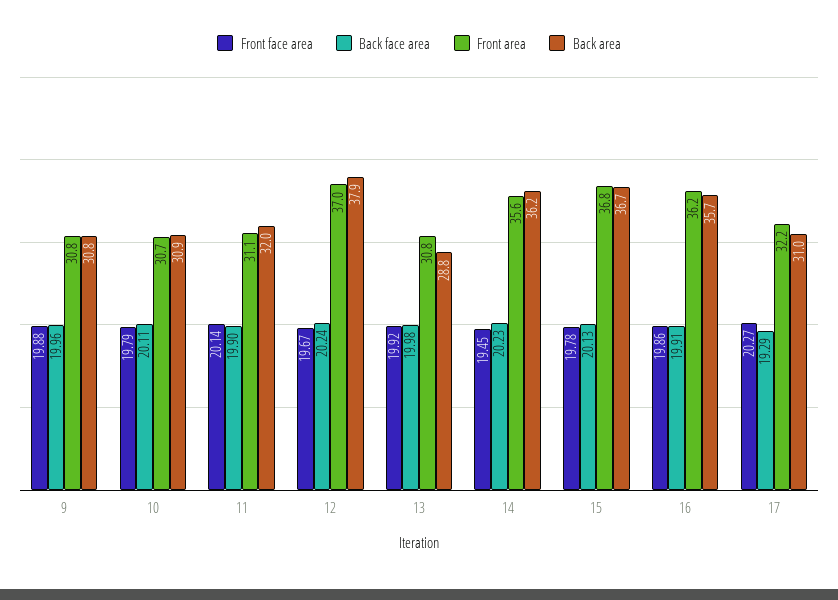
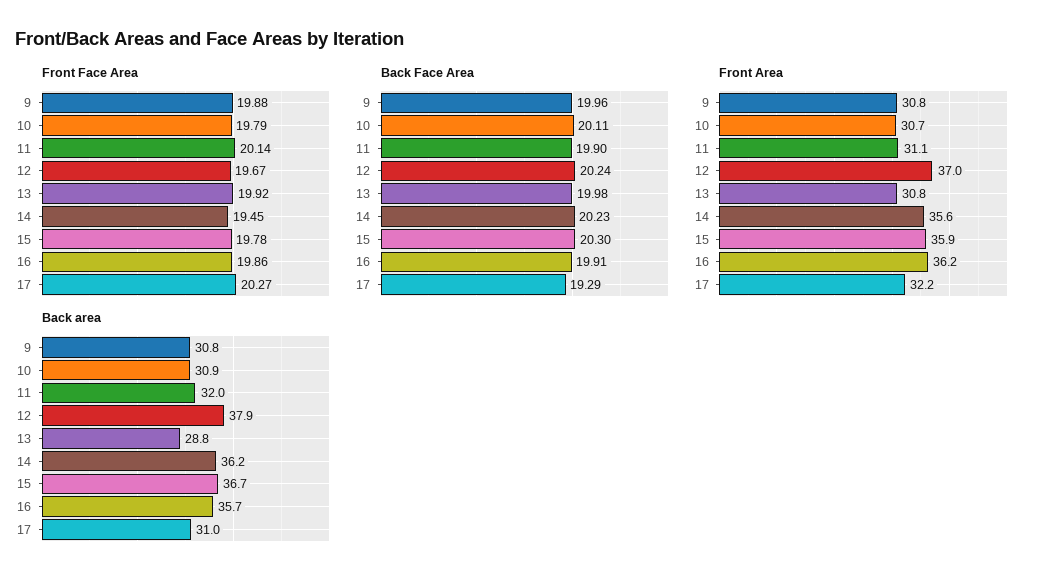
  {
    "Front face area": {
      "9": 19.88,
      "10": 19.79,
      "11": 20.14,
      "12": 19.67,
      "13": 19.92,
      "14": 19.45,
      "15": 19.78,
      "16": 19.86,
      "17": 20.27
    },
    "Back face area": {
      "9": 19.96,
      "10": 20.11,
      "11": 19.9,
      "12": 20.24,
      "13": 19.98,
      "14": 20.23,
-     "15": 20.13,
+     "15": 20.3,
      "16": 19.91,
      "17": 19.29
    },
    "Front area": {
      "9": 30.8,
      "10": 30.7,
      "11": 31.1,
      "12": 37,
      "13": 30.8,
      "14": 35.6,
-     "15": 36.8,
+     "15": 35.9,
      "16": 36.2,
      "17": 32.2
    },
    "Back area": {
      "9": 30.8,
      "10": 30.9,
      "11": 32,
      "12": 37.9,
      "13": 28.8,
      "14": 36.2,
      "15": 36.7,
      "16": 35.7,
      "17": 31
    }
  }

